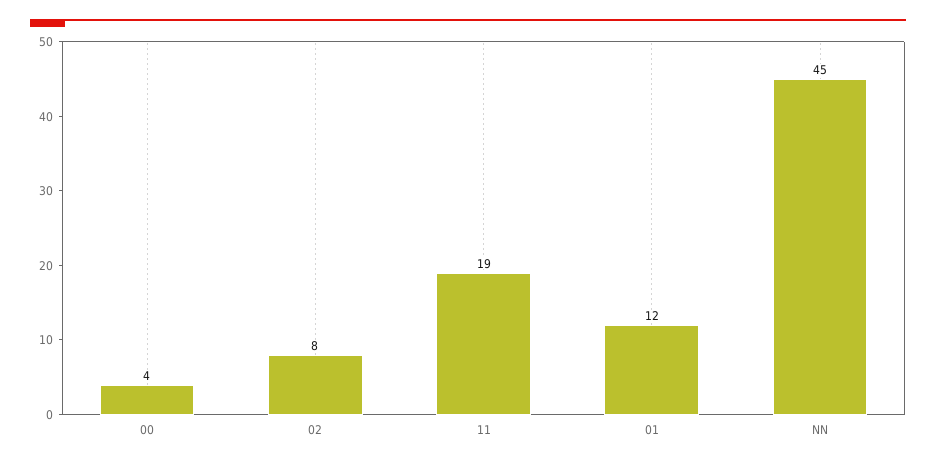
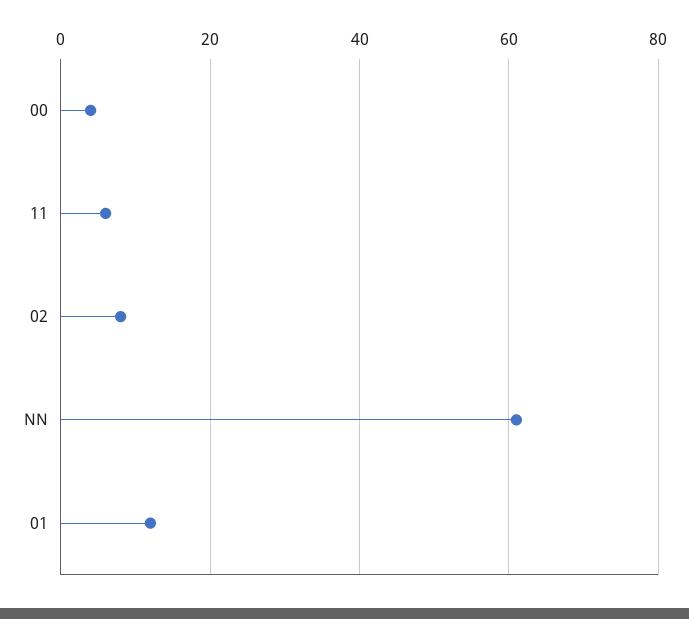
  {
    "00": 4,
    "02": 8,
-   "11": 19,
+   "11": 5,
    "01": 12,
-   "NN": 45
+   "NN": 60
  }

